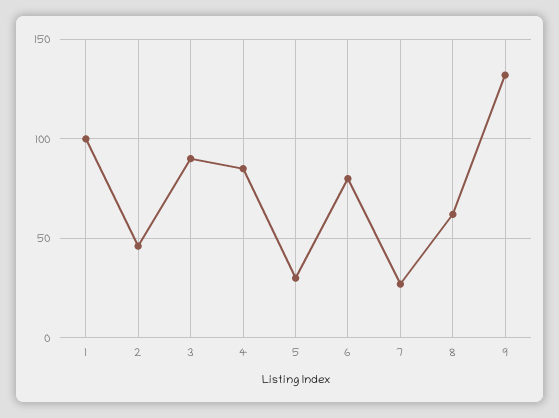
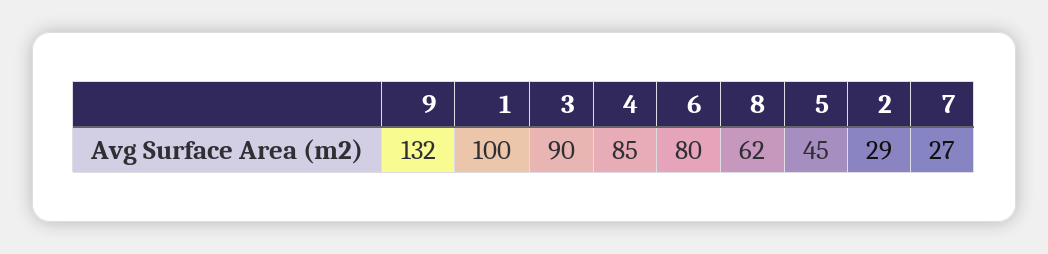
  {
    "1": 100,
-   "2": 45,
+   "2": 29,
    "3": 90,
    "4": 85,
-   "5": 30,
+   "5": 45,
    "6": 80,
    "7": 27,
    "8": 62,
    "9": 132
  }

